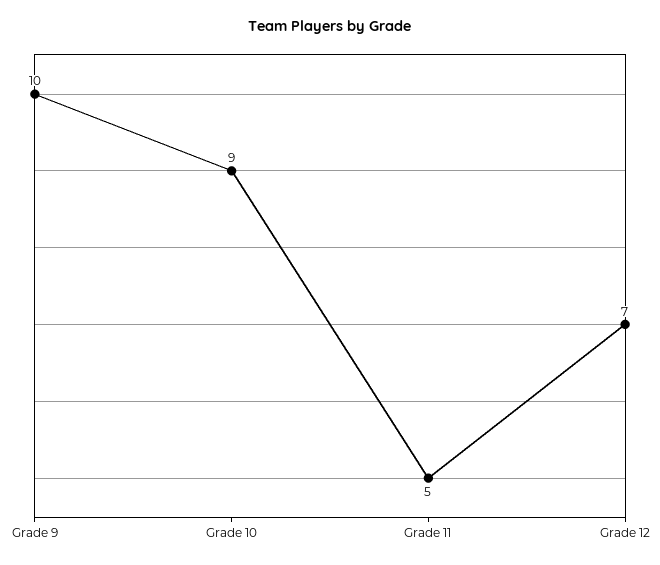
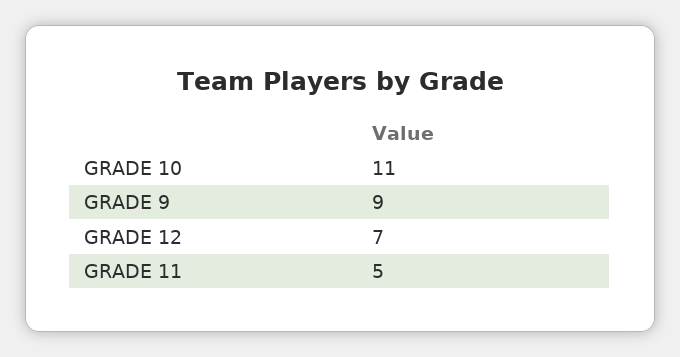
  {
-   "Grade 9": 10,
+   "Grade 9": 9,
-   "Grade 10": 9,
+   "Grade 10": 11,
    "Grade 11": 5,
    "Grade 12": 7
  }

